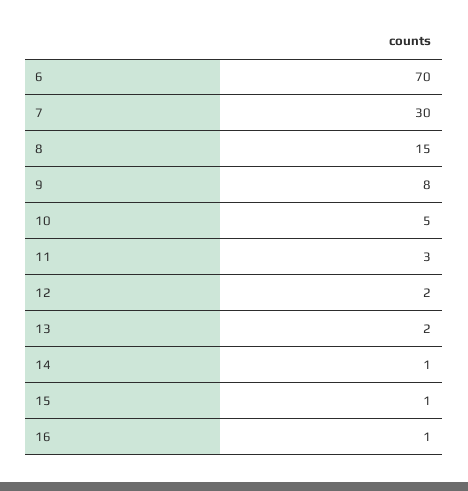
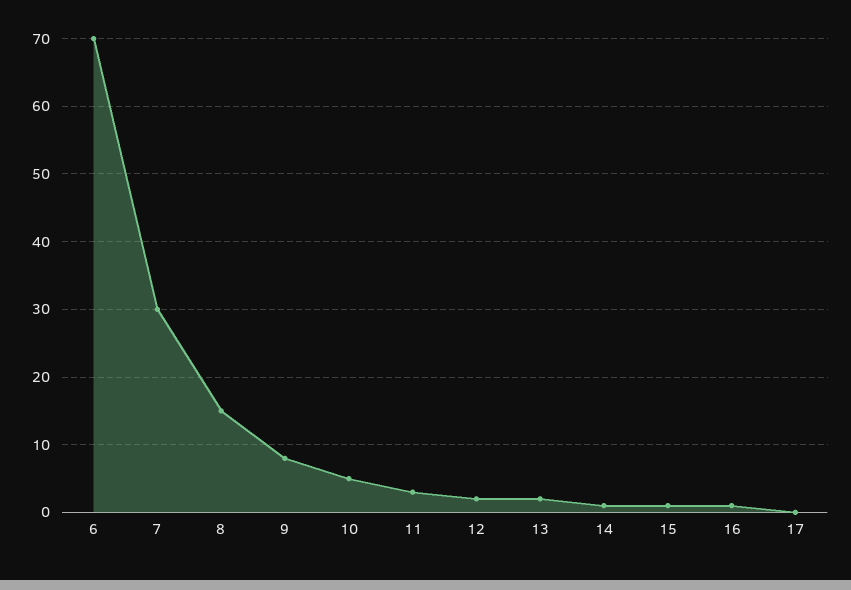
  {
    "6": 70,
    "7": 30,
    "8": 15,
    "9": 8,
    "10": 5,
    "11": 3,
    "12": 2,
    "13": 2,
    "14": 1,
    "15": 1,
-   "16": 1
+   "16": 1,
+   "17": 0
  }

